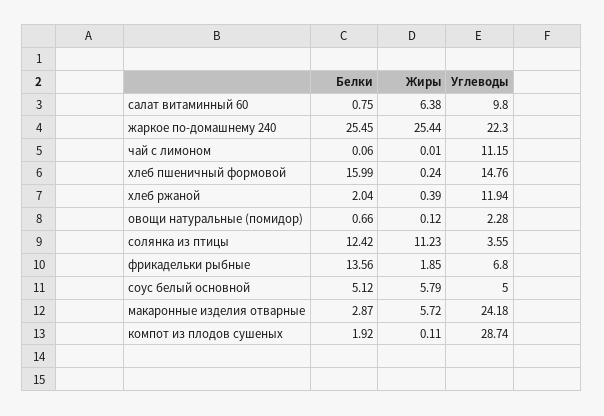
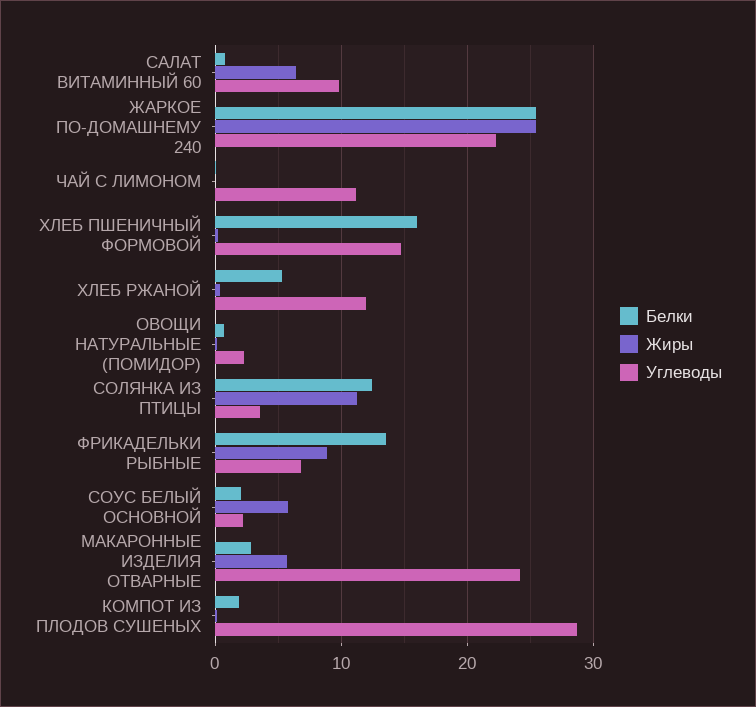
  {
    "Белки": {
      "салат витаминный 60": 0.75,
      "жаркое по-домашнему 240": 25.45,
      "чай с лимоном": 0.06,
      "хлеб пшеничный формовой": 15.99,
-     "хлеб ржаной": 2.04,
+     "хлеб ржаной": 5,
      "овощи натуральные (помидор)": 0.66,
      "солянка из птицы": 12.42,
      "фрикадельки рыбные": 13.56,
-     "соус белый основной": 5.12,
+     "соус белый основной": 2,
      "макаронные изделия отварные": 2.87,
      "компот из плодов сушеных": 1.92
    },
    "Жиры": {
      "салат витаминный 60": 6.38,
      "жаркое по-домашнему 240": 25.44,
      "чай с лимоном": 0.01,
      "хлеб пшеничный формовой": 0.24,
      "хлеб ржаной": 0.39,
      "овощи натуральные (помидор)": 0.12,
      "солянка из птицы": 11.23,
-     "фрикадельки рыбные": 1.85,
+     "фрикадельки рыбные": 9,
      "соус белый основной": 5.79,
      "макаронные изделия отварные": 5.72,
      "компот из плодов сушеных": 0.11
    },
    "Углеводы": {
      "салат витаминный 60": 9.8,
      "жаркое по-домашнему 240": 22.3,
      "чай с лимоном": 11.15,
      "хлеб пшеничный формовой": 14.76,
      "хлеб ржаной": 11.94,
      "овощи натуральные (помидор)": 2.28,
      "солянка из птицы": 3.55,
      "фрикадельки рыбные": 6.8,
-     "соус белый основной": 5,
+     "соус белый основной": 2,
      "макаронные изделия отварные": 24.18,
      "компот из плодов сушеных": 28.74
    }
  }

